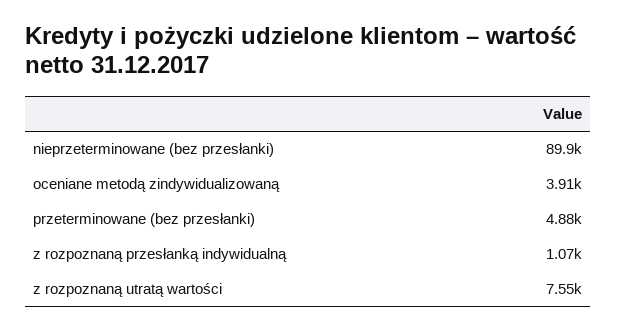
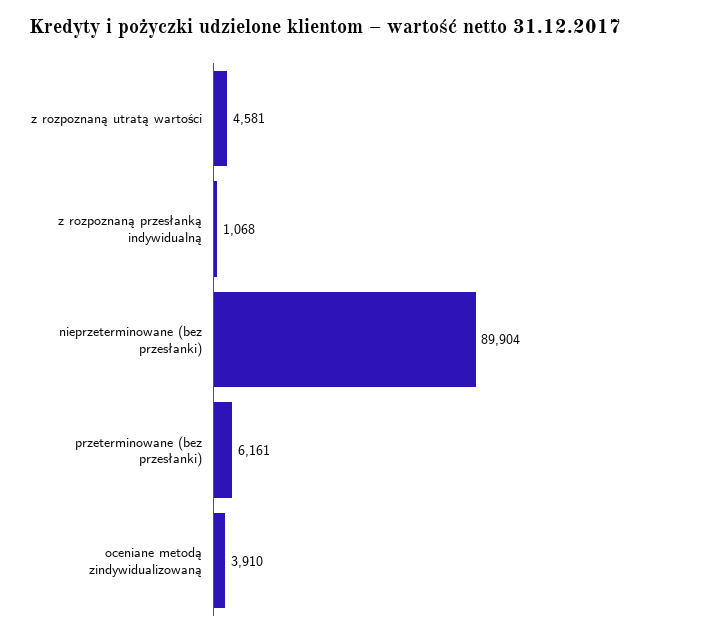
  {
    "nieprzeterminowane (bez przesłanki)": 89904,
    "oceniane metodą zindywidualizowaną": 3910,
-   "przeterminowane (bez przesłanki)": 4880,
+   "przeterminowane (bez przesłanki)": 6161,
    "z rozpoznaną przesłanką indywidualną": 1068,
-   "z rozpoznaną utratą wartości": 7550
+   "z rozpoznaną utratą wartości": 4581
  }

